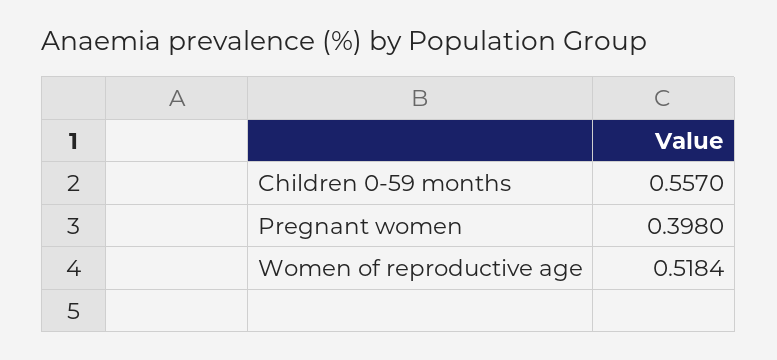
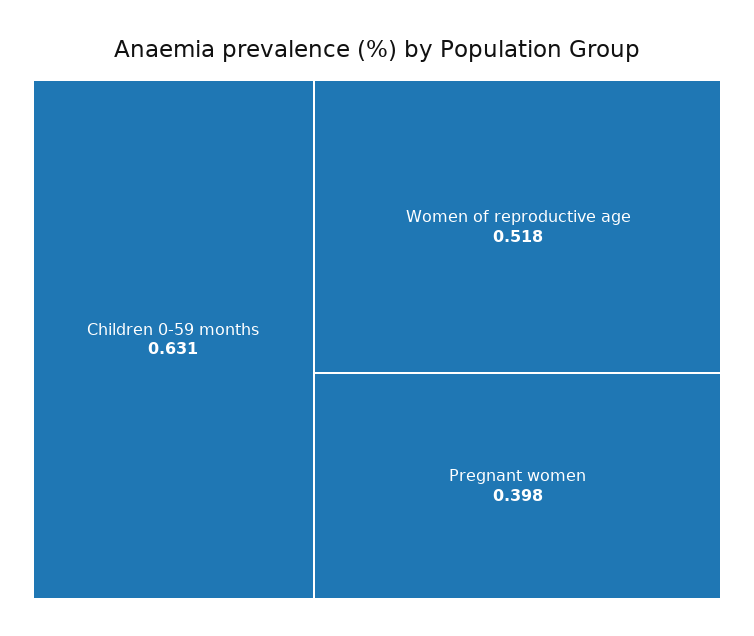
  {
-   "Children 0-59 months": 0.557,
+   "Children 0-59 months": 0.631,
    "Pregnant women": 0.398,
    "Women of reproductive age": 0.5184
  }

